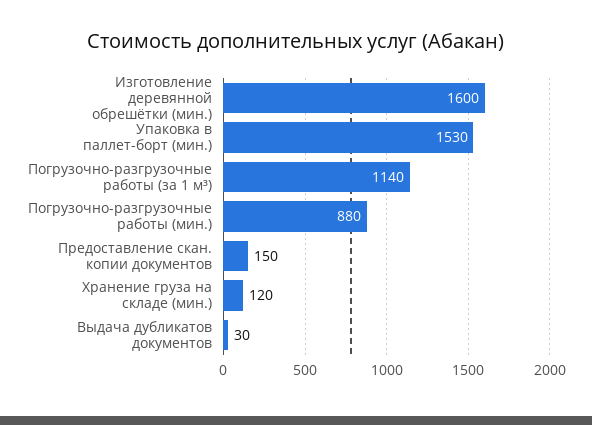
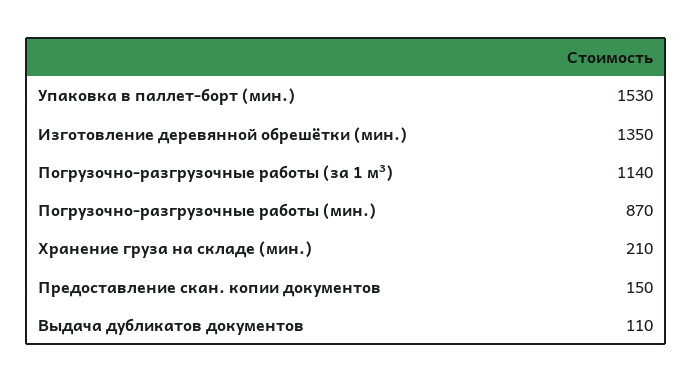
  {
-   "Изготовление деревянной обрешётки (мин.)": 1600,
+   "Изготовление деревянной обрешётки (мин.)": 1350,
    "Упаковка в паллет-борт (мин.)": 1530,
    "Погрузочно-разгрузочные работы (за 1 м³)": 1140,
-   "Погрузочно-разгрузочные работы (мин.)": 880,
+   "Погрузочно-разгрузочные работы (мин.)": 870,
    "Предоставление скан. копии документов": 150,
-   "Хранение груза на складе (мин.)": 120,
+   "Хранение груза на складе (мин.)": 210,
-   "Выдача дубликатов документов": 30
+   "Выдача дубликатов документов": 110
  }

